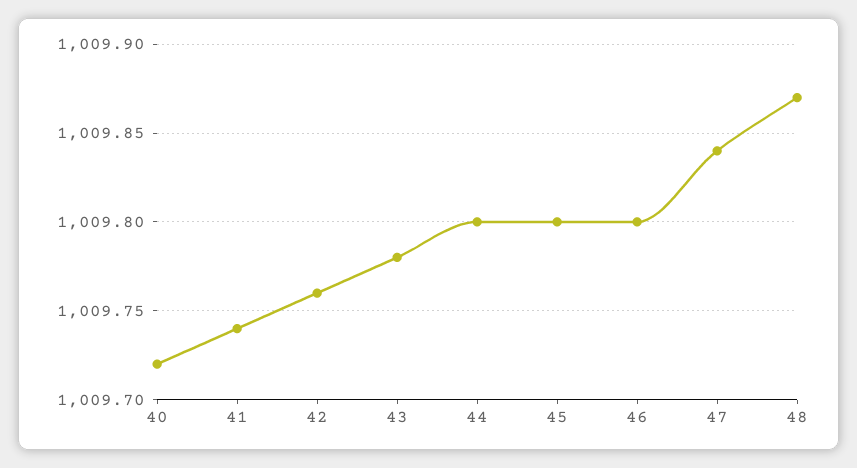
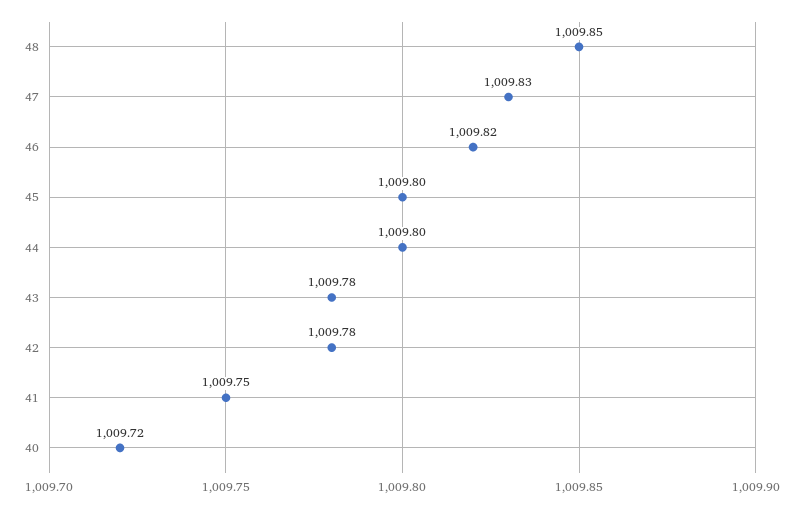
  {
    "40": 1009.72,
-   "41": 1009.74,
+   "41": 1009.75,
-   "42": 1009.76,
+   "42": 1009.78,
    "43": 1009.78,
    "44": 1009.8,
    "45": 1009.8,
-   "46": 1009.8,
+   "46": 1009.82,
-   "47": 1009.84,
+   "47": 1009.83,
-   "48": 1009.87
+   "48": 1009.85
  }

